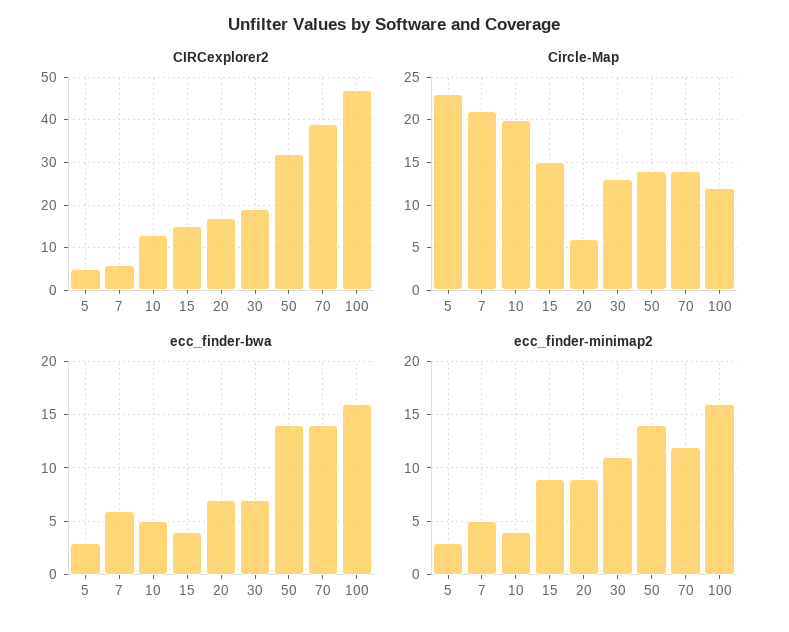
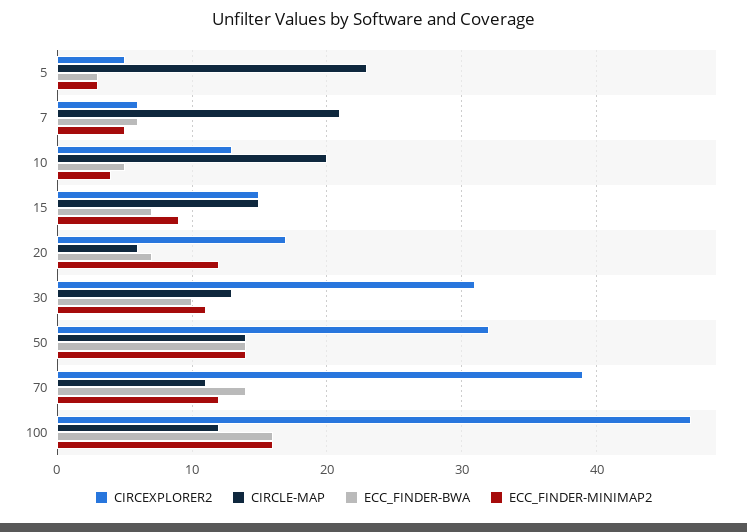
  {
    "CIRCexplorer2": {
      "5": 5,
      "7": 6,
      "10": 13,
      "15": 15,
      "20": 17,
-     "30": 20,
+     "30": 31,
      "50": 32,
      "70": 39,
      "100": 47
    },
    "Circle-Map": {
      "5": 23,
      "7": 21,
      "10": 20,
      "15": 15,
      "20": 6,
      "30": 13,
      "50": 14,
-     "70": 14,
+     "70": 11,
      "100": 12
    },
    "ecc_finder-bwa": {
      "5": 3,
      "7": 6,
      "10": 5,
-     "15": 4,
+     "15": 7,
      "20": 7,
-     "30": 7,
+     "30": 10,
      "50": 14,
      "70": 14,
      "100": 16
    },
    "ecc_finder-minimap2": {
      "5": 3,
      "7": 5,
      "10": 4,
      "15": 9,
-     "20": 9,
+     "20": 12,
      "30": 11,
      "50": 14,
      "70": 12,
      "100": 16
    }
  }

